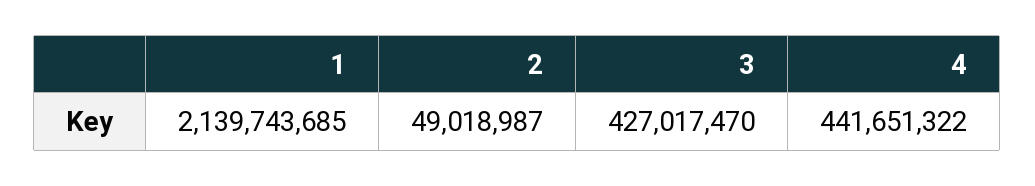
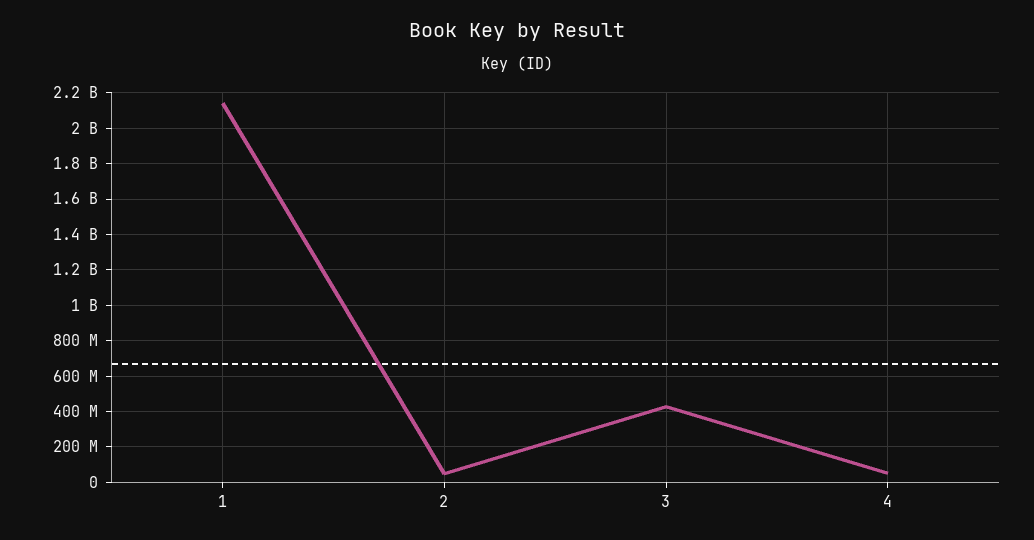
  {
    "1": 2139743685,
    "2": 49018987,
    "3": 427017470,
-   "4": 441651322
+   "4": 50000000
  }

